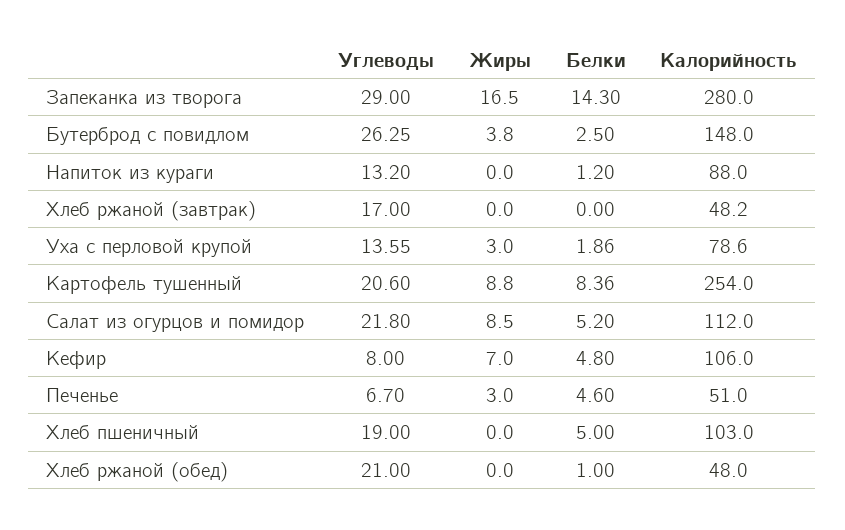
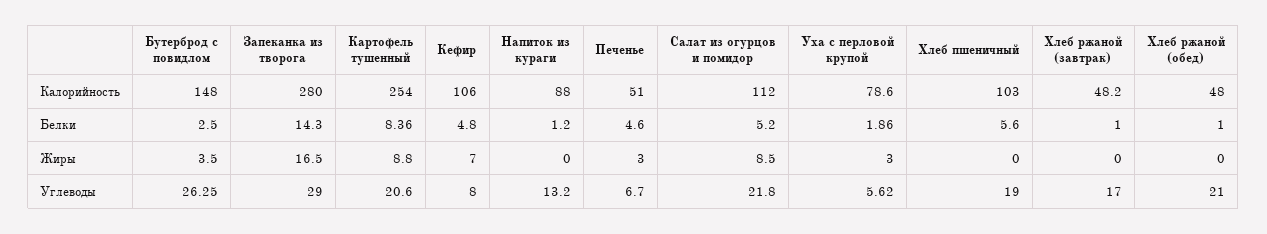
  {
    "Углеводы": {
      "Запеканка из творога": 29,
      "Бутерброд с повидлом": 26.25,
      "Напиток из кураги": 13.2,
      "Хлеб ржаной (завтрак)": 17,
-     "Уха с перловой крупой": 13.55,
+     "Уха с перловой крупой": 5.62,
      "Картофель тушенный": 20.6,
      "Салат из огурцов и помидор": 21.8,
      "Кефир": 8,
      "Печенье": 6.7,
      "Хлеб пшеничный": 19,
      "Хлеб ржаной (обед)": 21
    },
    "Жиры": {
      "Запеканка из творога": 16.5,
-     "Бутерброд с повидлом": 3.8,
+     "Бутерброд с повидлом": 3.5,
      "Напиток из кураги": 0,
      "Хлеб ржаной (завтрак)": 0,
      "Уха с перловой крупой": 3,
      "Картофель тушенный": 8.8,
      "Салат из огурцов и помидор": 8.5,
      "Кефир": 7,
      "Печенье": 3,
      "Хлеб пшеничный": 0,
      "Хлеб ржаной (обед)": 0
    },
    "Белки": {
      "Запеканка из творога": 14.3,
      "Бутерброд с повидлом": 2.5,
      "Напиток из кураги": 1.2,
-     "Хлеб ржаной (завтрак)": 0,
+     "Хлеб ржаной (завтрак)": 1,
      "Уха с перловой крупой": 1.86,
      "Картофель тушенный": 8.36,
      "Салат из огурцов и помидор": 5.2,
      "Кефир": 4.8,
      "Печенье": 4.6,
-     "Хлеб пшеничный": 5,
+     "Хлеб пшеничный": 5.6,
      "Хлеб ржаной (обед)": 1
    },
    "Калорийность": {
      "Запеканка из творога": 280,
      "Бутерброд с повидлом": 148,
      "Напиток из кураги": 88,
      "Хлеб ржаной (завтрак)": 48.2,
      "Уха с перловой крупой": 78.6,
      "Картофель тушенный": 254,
      "Салат из огурцов и помидор": 112,
      "Кефир": 106,
      "Печенье": 51,
      "Хлеб пшеничный": 103,
      "Хлеб ржаной (обед)": 48
    }
  }

